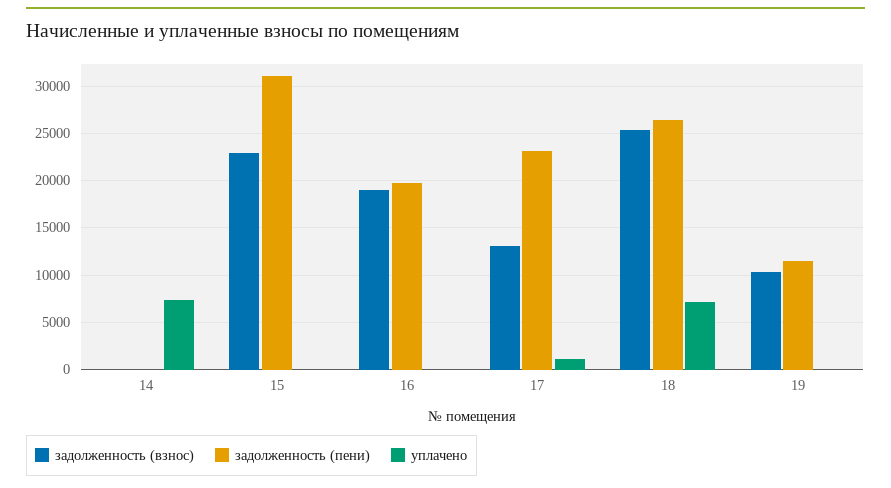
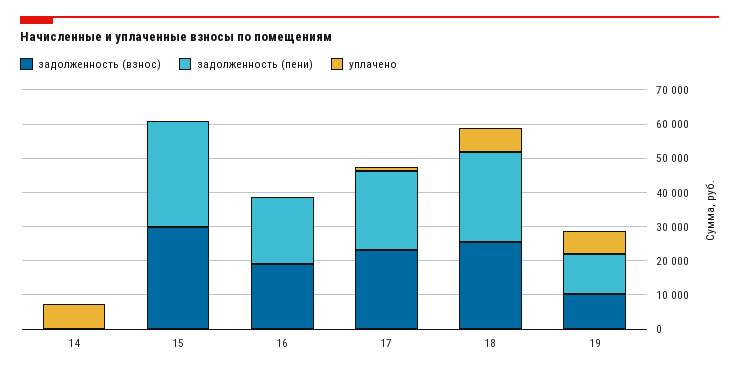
  {
    "задолженность (взнос)": {
      "14": 0,
-     "15": 23000,
+     "15": 30000,
      "16": 19000,
-     "17": 13000,
+     "17": 22500,
      "18": 25000,
      "19": 10000
    },
    "задолженность (пени)": {
      "14": 0,
      "15": 31000,
      "16": 20000,
      "17": 23000,
      "18": 26000,
      "19": 12000
    },
    "уплачено": {
      "14": 7000,
      "15": 0,
      "16": 0,
      "17": 1000,
      "18": 7000,
-     "19": 0
+     "19": 7500
    }
  }

